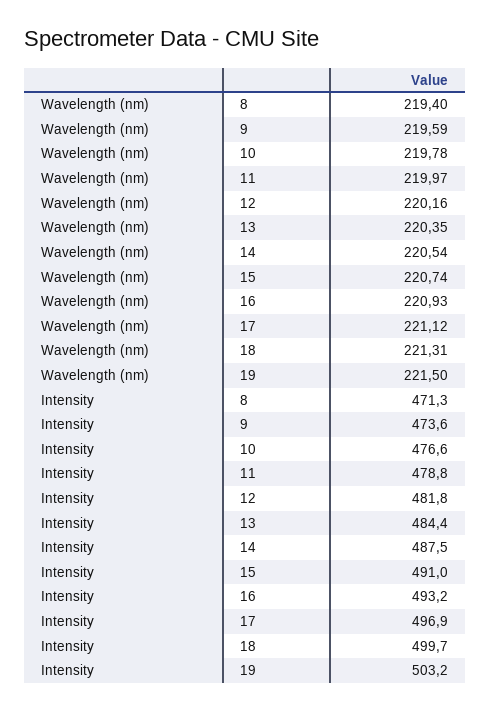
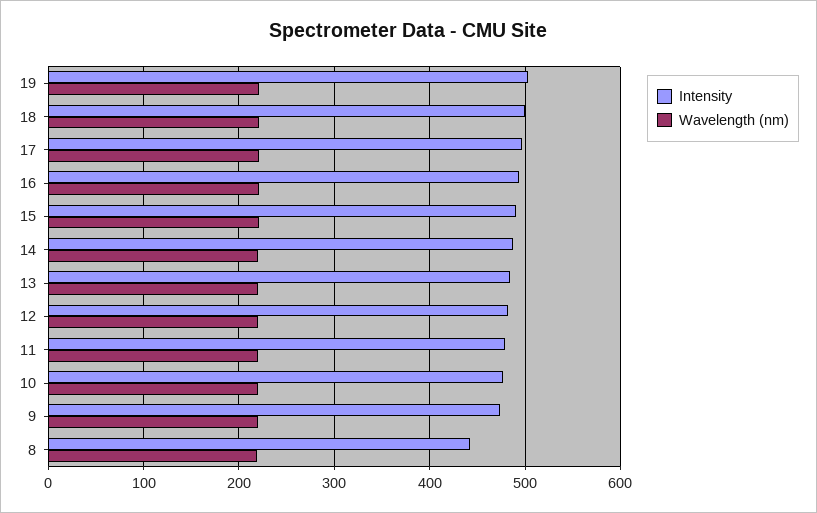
  {
    "Wavelength (nm)": {
      "8": 219.4,
      "9": 219.59,
      "10": 219.78,
      "11": 219.97,
      "12": 220.16,
      "13": 220.35,
      "14": 220.54,
      "15": 220.74,
      "16": 220.93,
      "17": 221.12,
      "18": 221.31,
      "19": 221.5
    },
    "Intensity": {
-     "8": 471.3,
+     "8": 440,
      "9": 473.6,
      "10": 476.6,
      "11": 478.8,
      "12": 481.8,
      "13": 484.4,
      "14": 487.5,
      "15": 491,
      "16": 493.2,
      "17": 496.9,
      "18": 499.7,
      "19": 503.2
    }
  }

